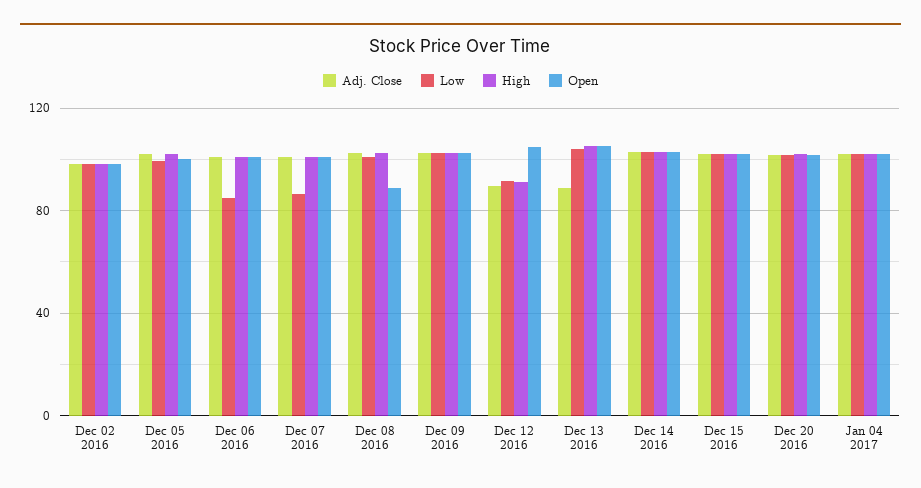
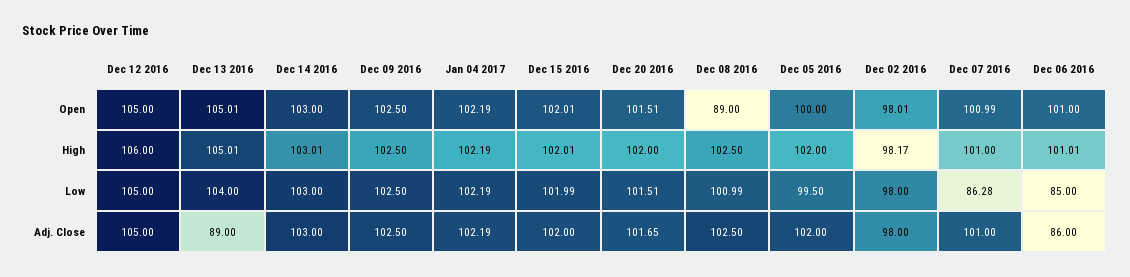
  {
    "Adj. Close": {
      "Dec 02 2016": 98,
      "Dec 05 2016": 102,
-     "Dec 06 2016": 100,
+     "Dec 06 2016": 86,
      "Dec 07 2016": 101,
      "Dec 08 2016": 102.5,
      "Dec 09 2016": 102.5,
-     "Dec 12 2016": 90,
+     "Dec 12 2016": 105,
      "Dec 13 2016": 89,
      "Dec 14 2016": 103,
      "Dec 15 2016": 102,
      "Dec 20 2016": 101.65,
      "Jan 04 2017": 102.19
    },
    "Low": {
      "Dec 02 2016": 98,
      "Dec 05 2016": 99.5,
      "Dec 06 2016": 85,
      "Dec 07 2016": 86.28,
      "Dec 08 2016": 100.99,
      "Dec 09 2016": 102.5,
-     "Dec 12 2016": 90,
+     "Dec 12 2016": 105,
      "Dec 13 2016": 104,
      "Dec 14 2016": 103,
      "Dec 15 2016": 101.99,
      "Dec 20 2016": 101.51,
      "Jan 04 2017": 102.19
    },
    "High": {
      "Dec 02 2016": 98.17,
      "Dec 05 2016": 102,
      "Dec 06 2016": 101.01,
      "Dec 07 2016": 101,
      "Dec 08 2016": 102.5,
      "Dec 09 2016": 102.5,
-     "Dec 12 2016": 90,
+     "Dec 12 2016": 106,
      "Dec 13 2016": 105.01,
      "Dec 14 2016": 103.01,
      "Dec 15 2016": 102.01,
      "Dec 20 2016": 102,
      "Jan 04 2017": 102.19
    },
    "Open": {
      "Dec 02 2016": 98.01,
      "Dec 05 2016": 100,
      "Dec 06 2016": 101,
      "Dec 07 2016": 100.99,
      "Dec 08 2016": 89,
      "Dec 09 2016": 102.5,
      "Dec 12 2016": 105,
      "Dec 13 2016": 105.01,
      "Dec 14 2016": 103,
      "Dec 15 2016": 102.01,
      "Dec 20 2016": 101.51,
      "Jan 04 2017": 102.19
    }
  }

